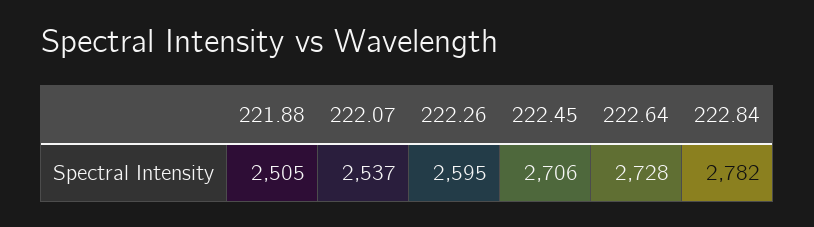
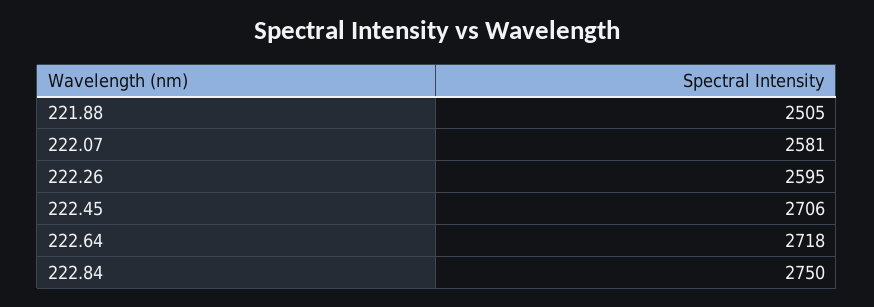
  {
    "221.88": 2505,
-   "222.07": 2537,
+   "222.07": 2581,
    "222.26": 2595,
    "222.45": 2706,
-   "222.64": 2728,
+   "222.64": 2718,
-   "222.84": 2782
+   "222.84": 2750
  }

